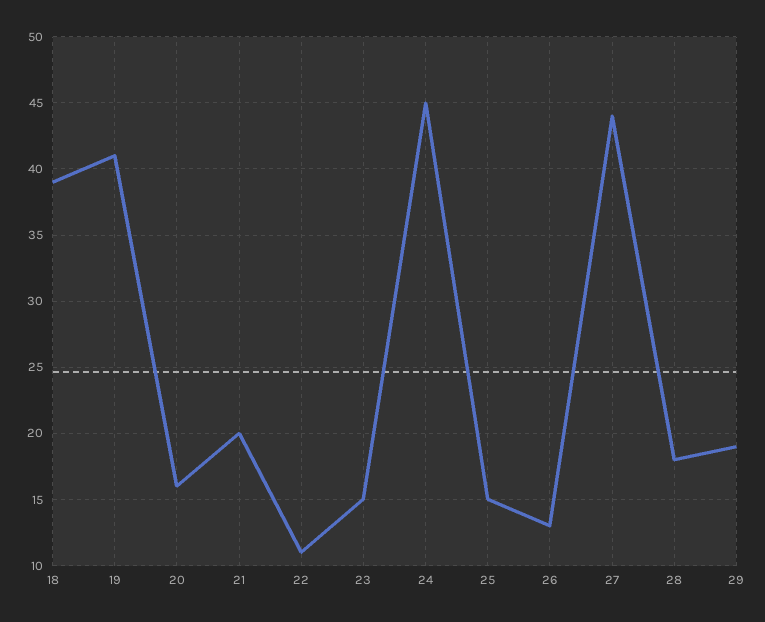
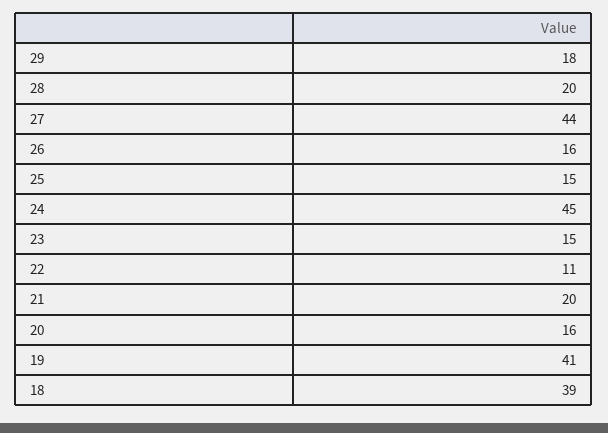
  {
    "18": 39,
    "19": 41,
    "20": 16,
    "21": 20,
    "22": 11,
    "23": 15,
    "24": 45,
    "25": 15,
-   "26": 13,
+   "26": 16,
    "27": 44,
-   "28": 18,
+   "28": 20,
-   "29": 19
+   "29": 18
  }

